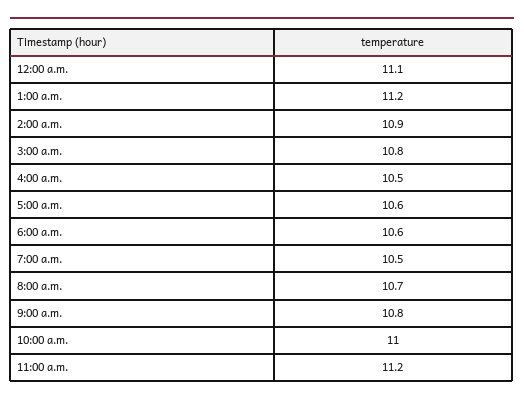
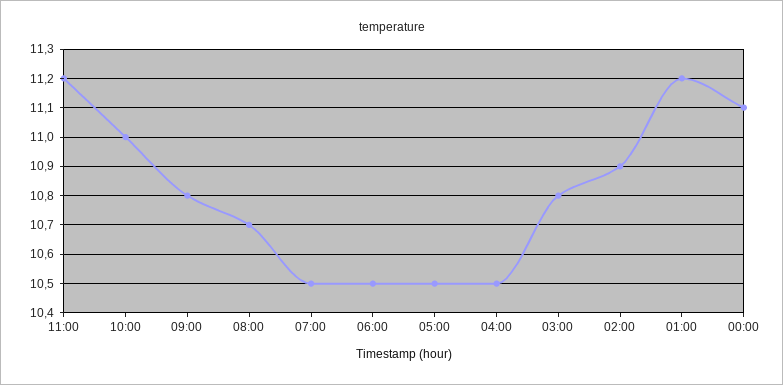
  {
    "12:00 a.m.": 11.1,
    "1:00 a.m.": 11.2,
    "2:00 a.m.": 10.9,
    "3:00 a.m.": 10.8,
    "4:00 a.m.": 10.5,
-   "5:00 a.m.": 10.6,
+   "5:00 a.m.": 10.5,
-   "6:00 a.m.": 10.6,
+   "6:00 a.m.": 10.5,
    "7:00 a.m.": 10.5,
    "8:00 a.m.": 10.7,
    "9:00 a.m.": 10.8,
    "10:00 a.m.": 11,
    "11:00 a.m.": 11.2
  }

